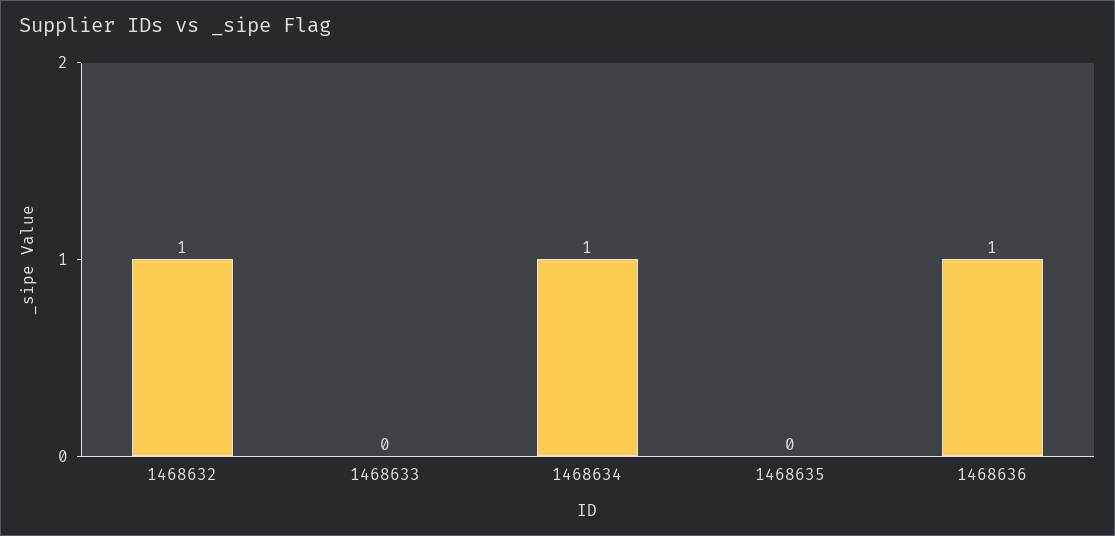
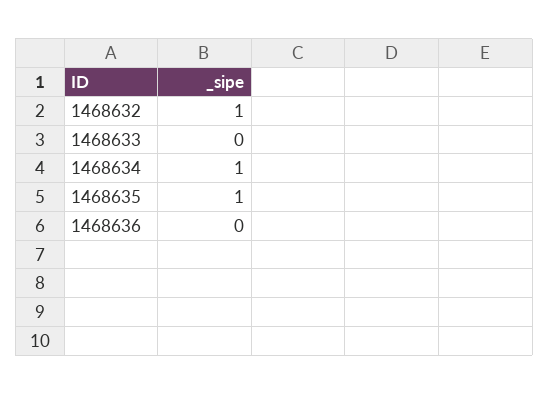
  {
    "1468632": 1,
    "1468633": 0,
    "1468634": 1,
-   "1468635": 0,
+   "1468635": 1,
-   "1468636": 1
+   "1468636": 0
  }

